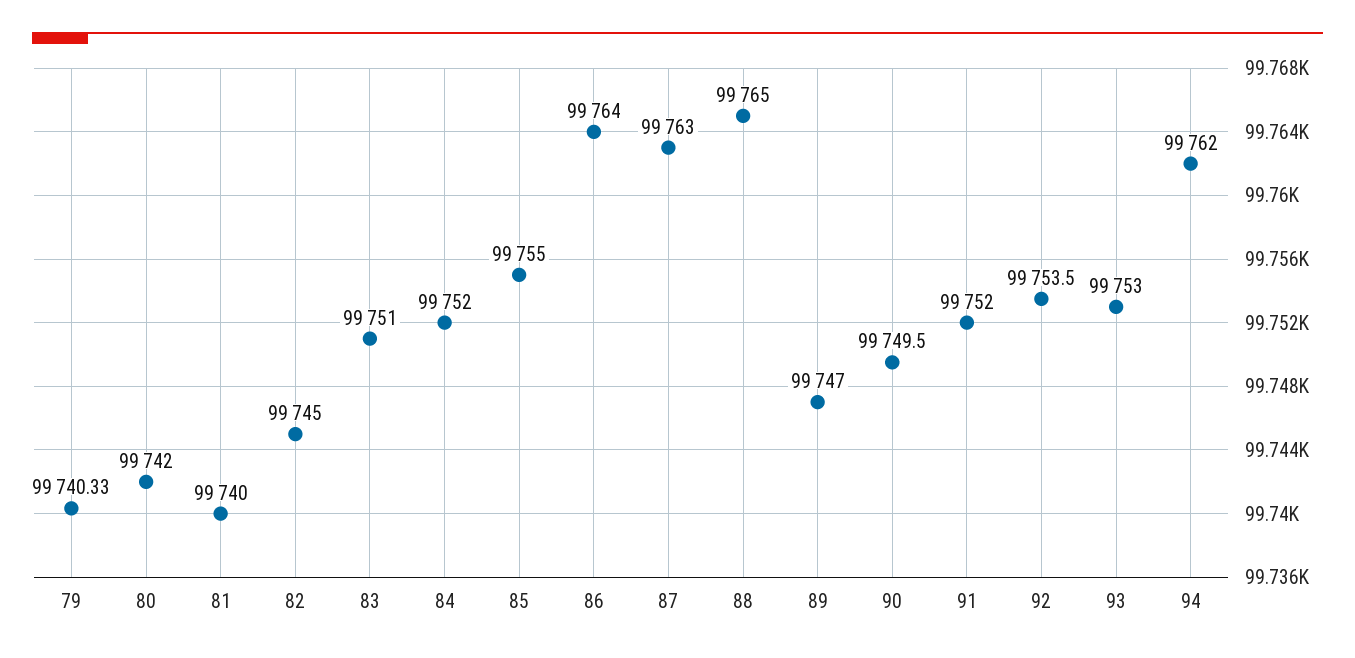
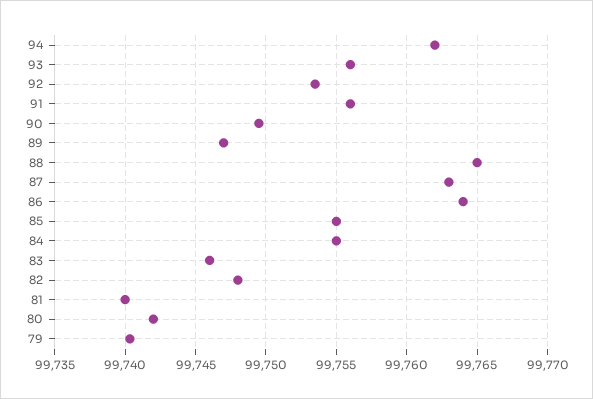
  {
    "79": 99740.33,
    "80": 99742,
    "81": 99740,
-   "82": 99745,
+   "82": 99748,
-   "83": 99751,
+   "83": 99746,
-   "84": 99752,
+   "84": 99755,
    "85": 99755,
    "86": 99764,
    "87": 99763,
    "88": 99765,
    "89": 99747,
    "90": 99749.5,
-   "91": 99752,
+   "91": 99756,
    "92": 99753.5,
-   "93": 99753,
+   "93": 99756,
    "94": 99762
  }

